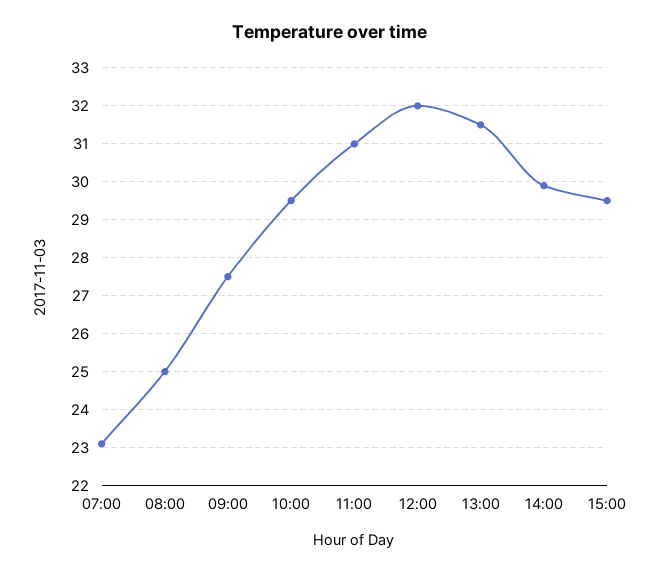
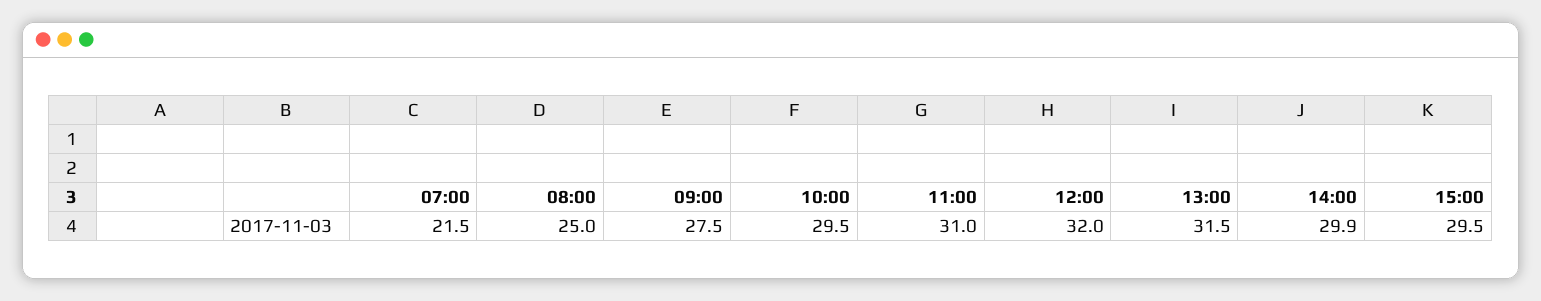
  {
-   "07:00": 23,
+   "07:00": 21.5,
    "08:00": 25,
    "09:00": 27.5,
    "10:00": 29.5,
    "11:00": 31,
    "12:00": 32,
    "13:00": 31.5,
    "14:00": 29.9,
    "15:00": 29.5
  }

